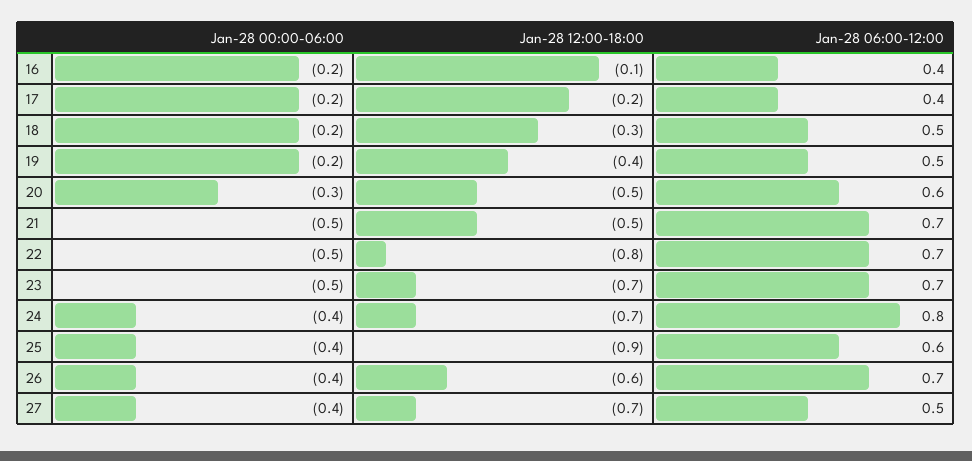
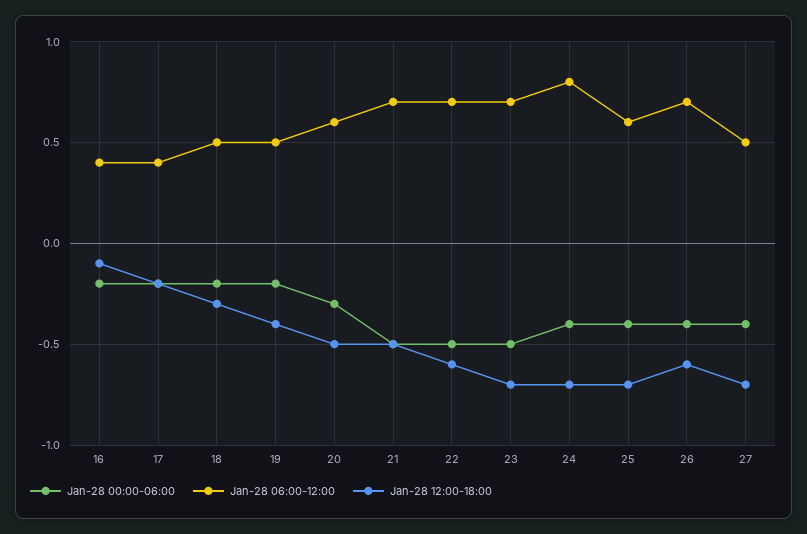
  {
    "Jan-28 00:00-06:00": {
      "16": -0.2,
      "17": -0.2,
      "18": -0.2,
      "19": -0.2,
      "20": -0.3,
      "21": -0.5,
      "22": -0.5,
      "23": -0.5,
      "24": -0.4,
      "25": -0.4,
      "26": -0.4,
      "27": -0.4
    },
    "Jan-28 12:00-18:00": {
      "16": -0.1,
      "17": -0.2,
      "18": -0.3,
      "19": -0.4,
      "20": -0.5,
      "21": -0.5,
-     "22": -0.8,
+     "22": -0.6,
      "23": -0.7,
      "24": -0.7,
-     "25": -0.9,
+     "25": -0.7,
      "26": -0.6,
      "27": -0.7
    },
    "Jan-28 06:00-12:00": {
      "16": 0.4,
      "17": 0.4,
      "18": 0.5,
      "19": 0.5,
      "20": 0.6,
      "21": 0.7,
      "22": 0.7,
      "23": 0.7,
      "24": 0.8,
      "25": 0.6,
      "26": 0.7,
      "27": 0.5
    }
  }

